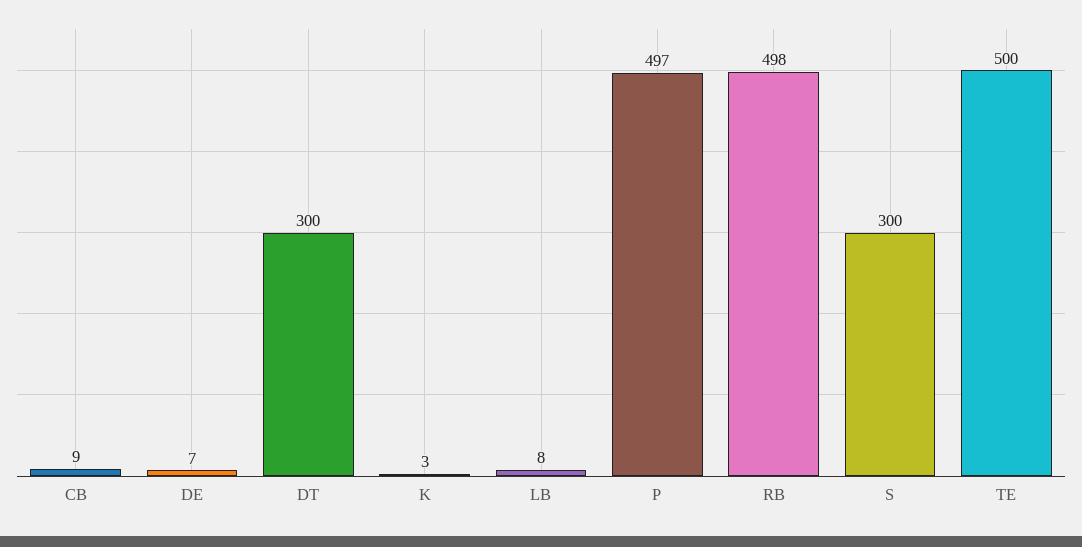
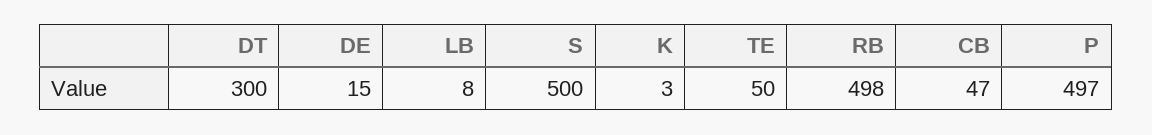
  {
-   "CB": 9,
+   "CB": 47,
-   "DE": 7,
+   "DE": 15,
    "DT": 300,
    "K": 3,
    "LB": 8,
    "P": 497,
    "RB": 498,
-   "S": 300,
+   "S": 500,
-   "TE": 500
+   "TE": 50
  }

